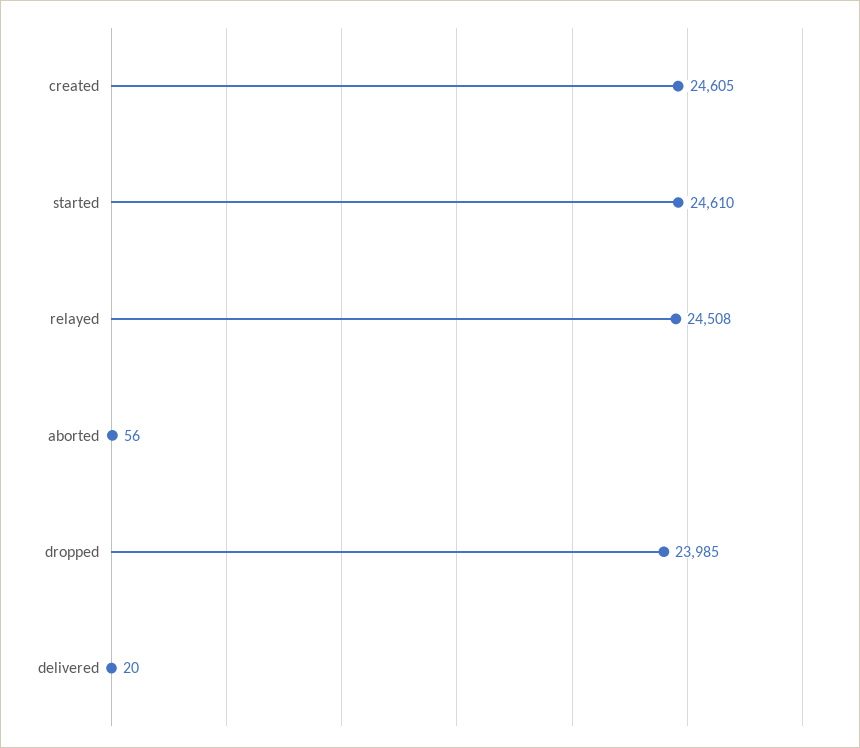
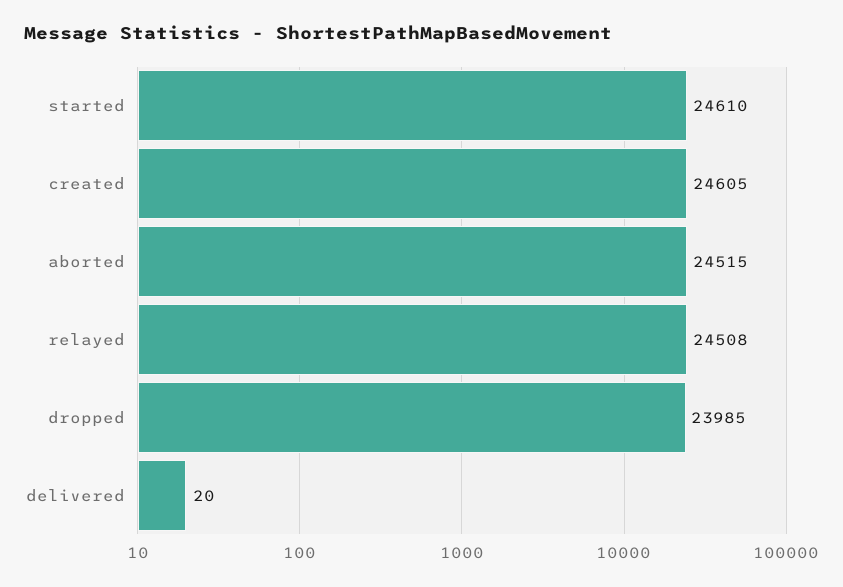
  {
    "created": 24605,
    "started": 24610,
    "relayed": 24508,
-   "aborted": 56,
+   "aborted": 24515,
    "dropped": 23985,
    "delivered": 20
  }

